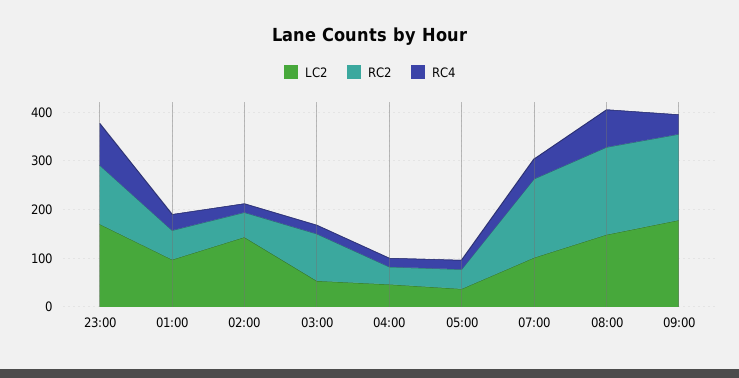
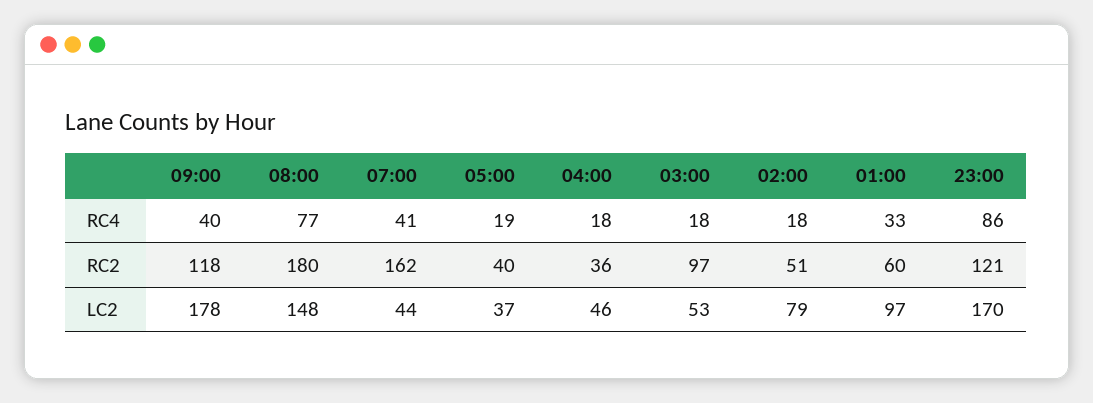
  {
    "LC2": {
      "23:00": 170,
      "01:00": 97,
-     "02:00": 140,
+     "02:00": 79,
      "03:00": 53,
      "04:00": 46,
      "05:00": 37,
-     "07:00": 100,
+     "07:00": 44,
      "08:00": 148,
      "09:00": 178
    },
    "RC2": {
      "23:00": 121,
      "01:00": 60,
      "02:00": 51,
      "03:00": 97,
      "04:00": 36,
      "05:00": 40,
      "07:00": 162,
      "08:00": 180,
-     "09:00": 180
+     "09:00": 118
    },
    "RC4": {
      "23:00": 86,
      "01:00": 33,
      "02:00": 18,
      "03:00": 18,
      "04:00": 18,
      "05:00": 19,
      "07:00": 41,
      "08:00": 77,
      "09:00": 40
    }
  }

